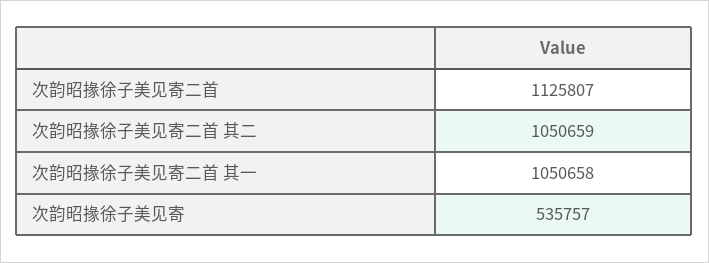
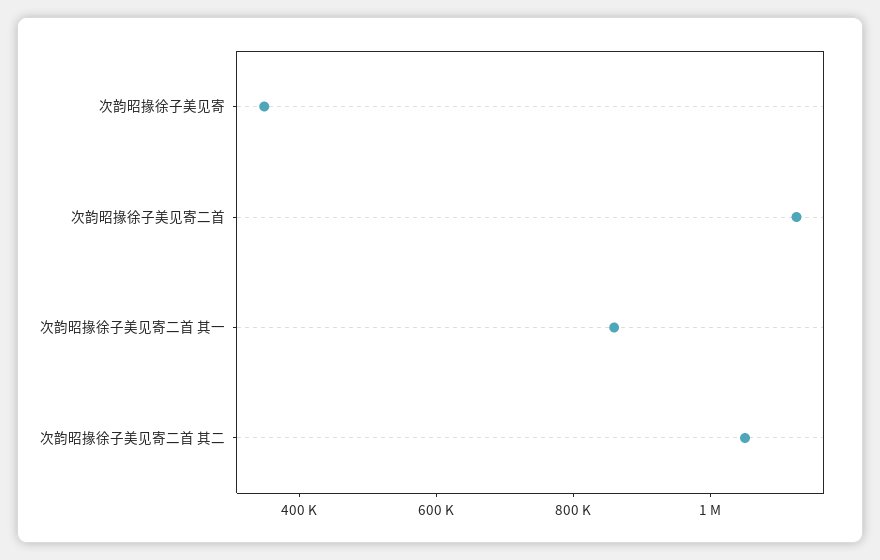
  {
    "次韵昭掾徐子美见寄二首": 1125807,
    "次韵昭掾徐子美见寄二首 其二": 1050659,
-   "次韵昭掾徐子美见寄二首 其一": 1050658,
+   "次韵昭掾徐子美见寄二首 其一": 850000,
-   "次韵昭掾徐子美见寄": 535757
+   "次韵昭掾徐子美见寄": 350000
  }

